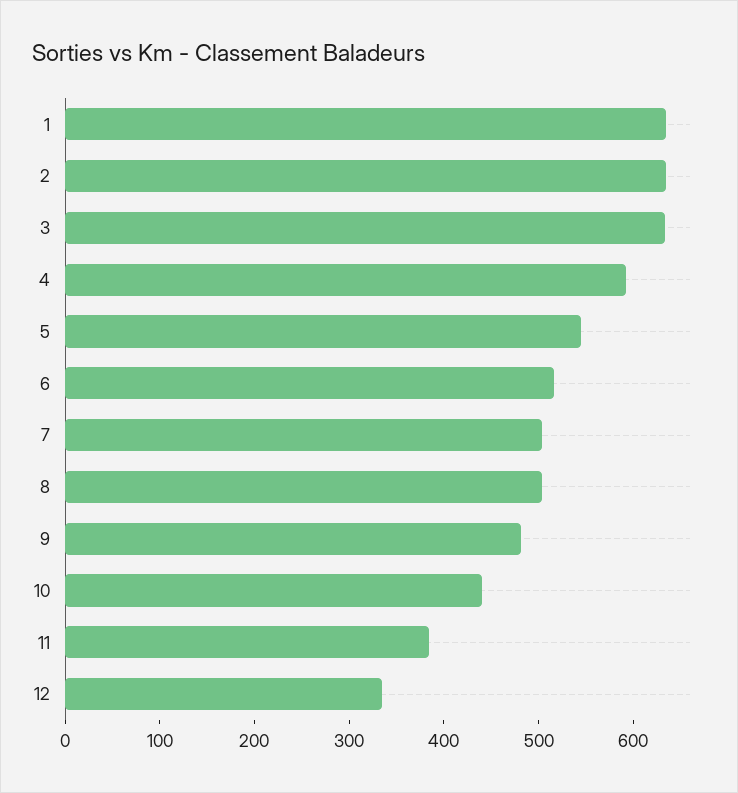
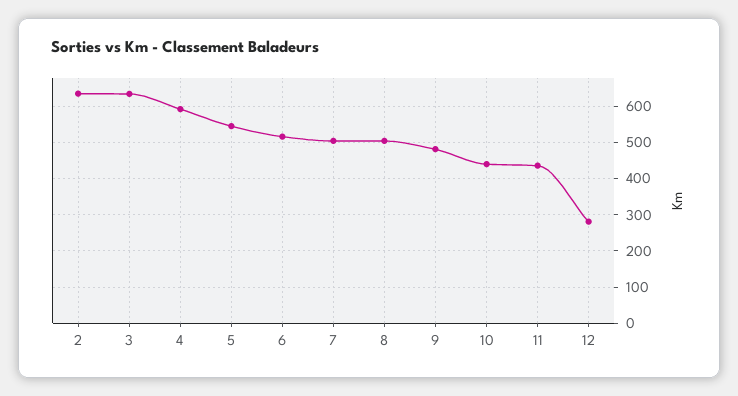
  {
-   "1": 640,
    "2": 640,
    "3": 640,
    "4": 600,
    "5": 540,
    "6": 520,
    "7": 500,
    "8": 500,
    "9": 480,
    "10": 440,
-   "11": 380,
+   "11": 440,
-   "12": 340
+   "12": 280
  }

